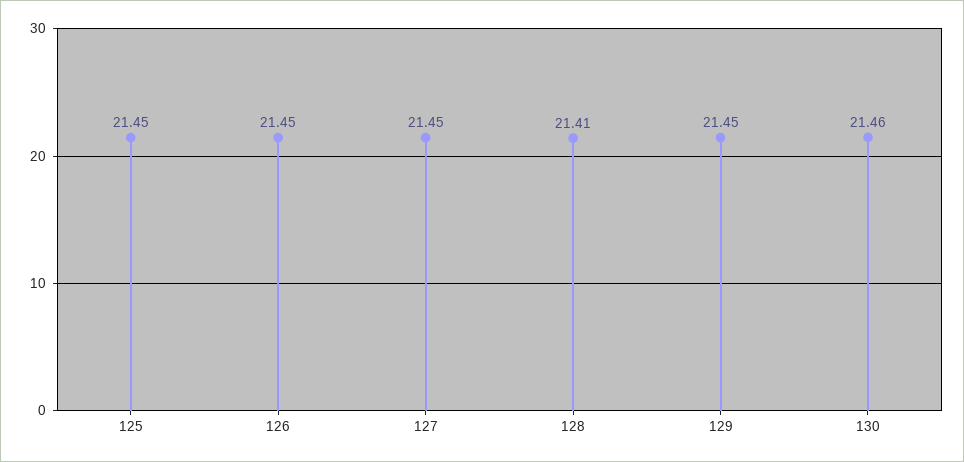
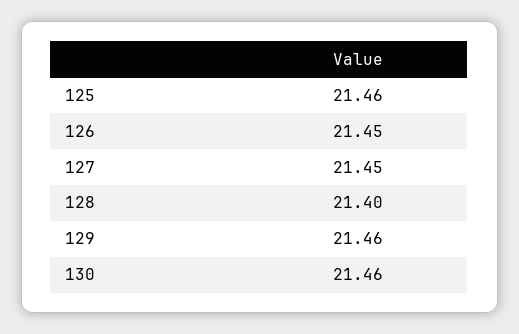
  {
-   "125": 21.45,
+   "125": 21.46,
    "126": 21.45,
    "127": 21.45,
-   "128": 21.41,
+   "128": 21.4,
-   "129": 21.45,
+   "129": 21.46,
    "130": 21.46
  }

